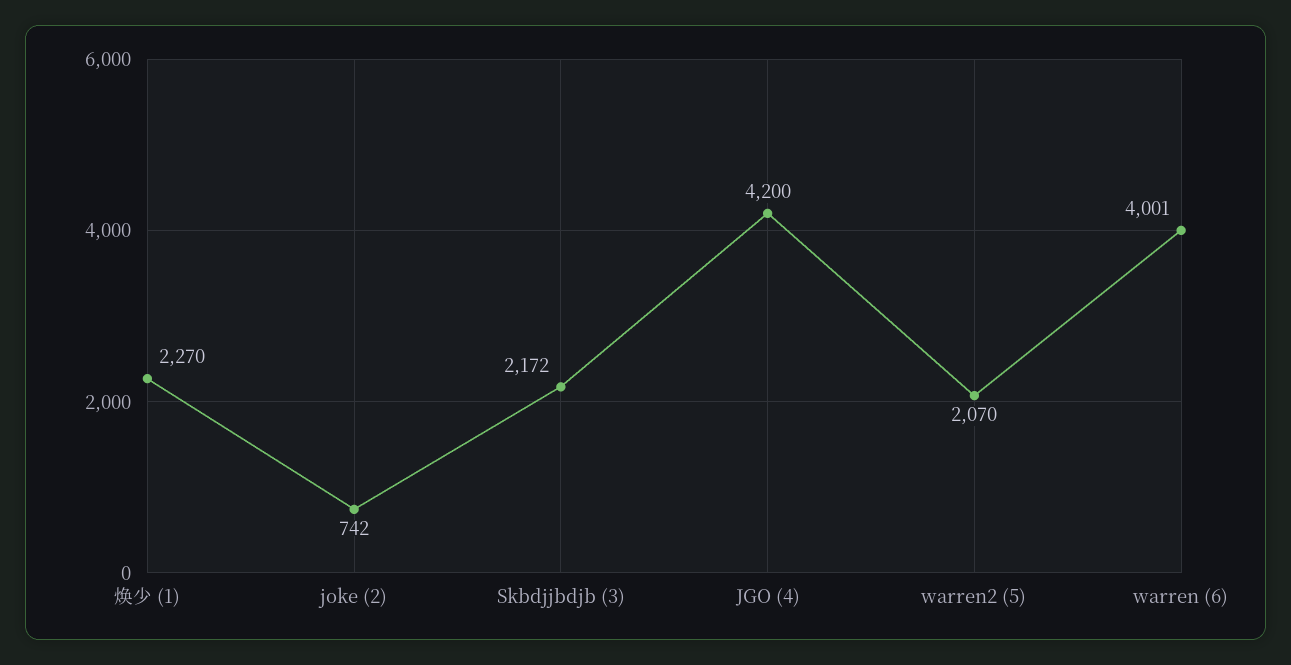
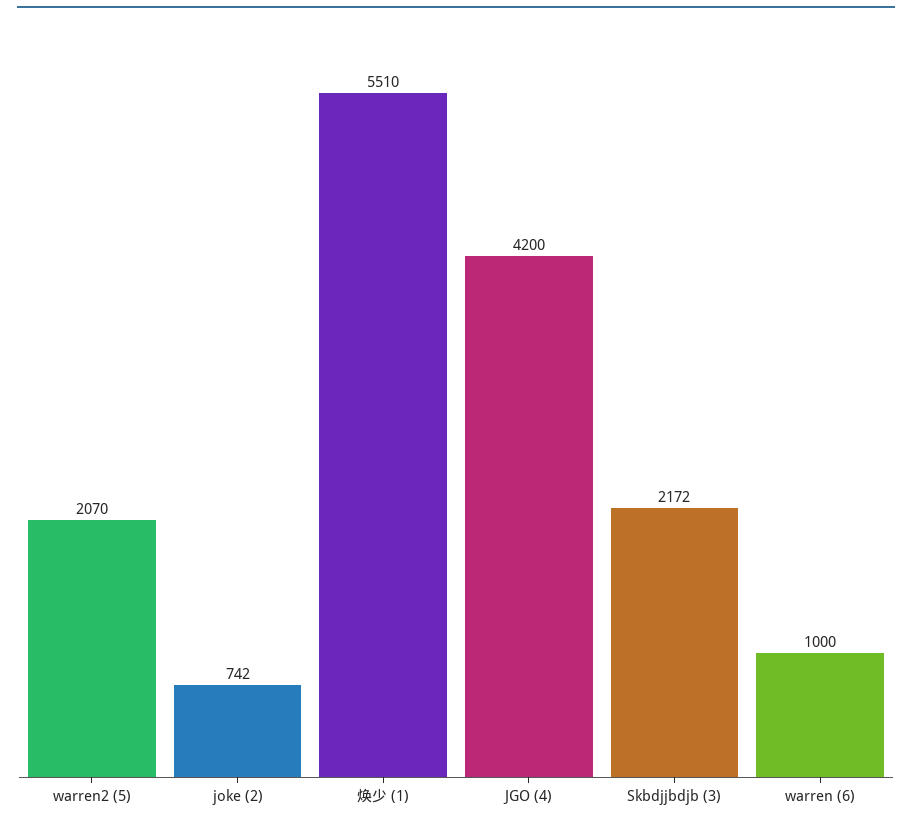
  {
-   "焕少 (1)": 2270,
+   "焕少 (1)": 5510,
    "joke (2)": 742,
    "Skbdjjbdjb (3)": 2172,
    "JGO (4)": 4200,
    "warren2 (5)": 2070,
-   "warren (6)": 4001
+   "warren (6)": 1000
  }

